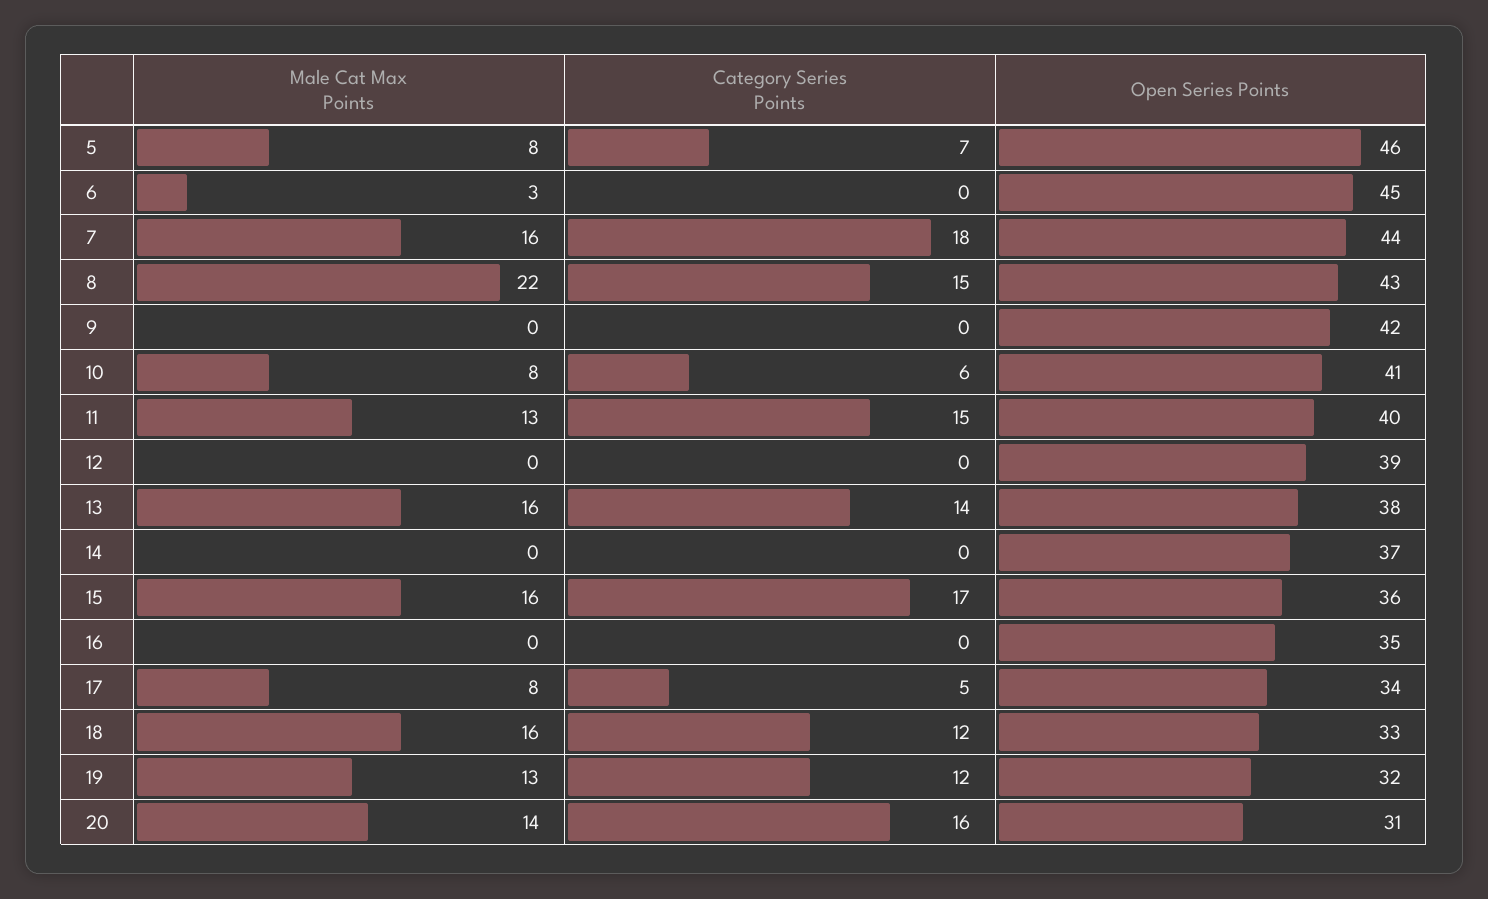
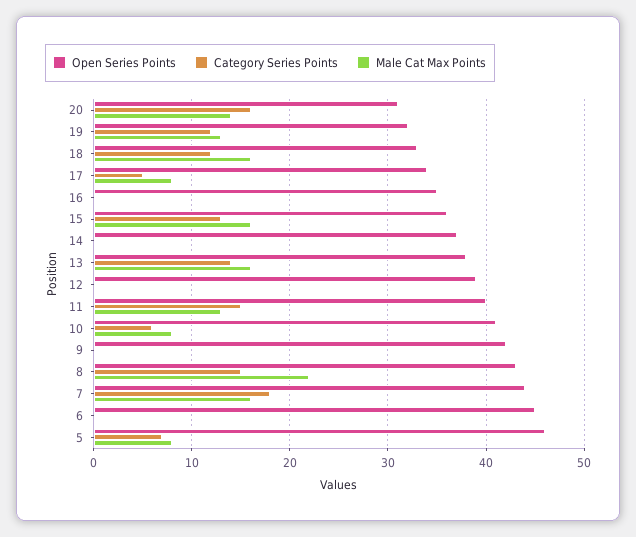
  {
    "Male Cat Max Points": {
      "5": 8,
-     "6": 3,
+     "6": 0,
      "7": 16,
      "8": 22,
      "9": 0,
      "10": 8,
      "11": 13,
      "12": 0,
      "13": 16,
      "14": 0,
      "15": 16,
      "16": 0,
      "17": 8,
      "18": 16,
      "19": 13,
      "20": 14
    },
    "Category Series Points": {
      "5": 7,
      "6": 0,
      "7": 18,
      "8": 15,
      "9": 0,
      "10": 6,
      "11": 15,
      "12": 0,
      "13": 14,
      "14": 0,
-     "15": 17,
+     "15": 13,
      "16": 0,
      "17": 5,
      "18": 12,
      "19": 12,
      "20": 16
    },
    "Open Series Points": {
      "5": 46,
      "6": 45,
      "7": 44,
      "8": 43,
      "9": 42,
      "10": 41,
      "11": 40,
      "12": 39,
      "13": 38,
      "14": 37,
      "15": 36,
      "16": 35,
      "17": 34,
      "18": 33,
      "19": 32,
      "20": 31
    }
  }

